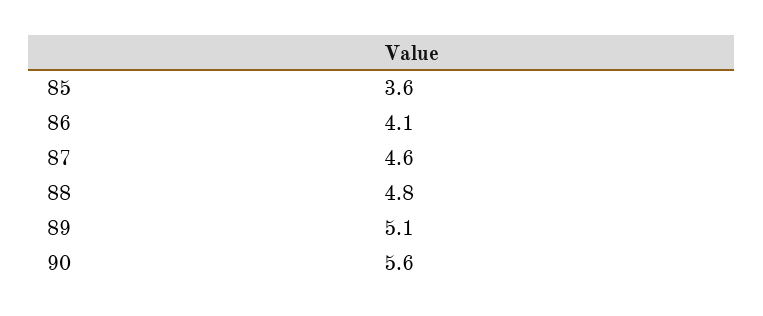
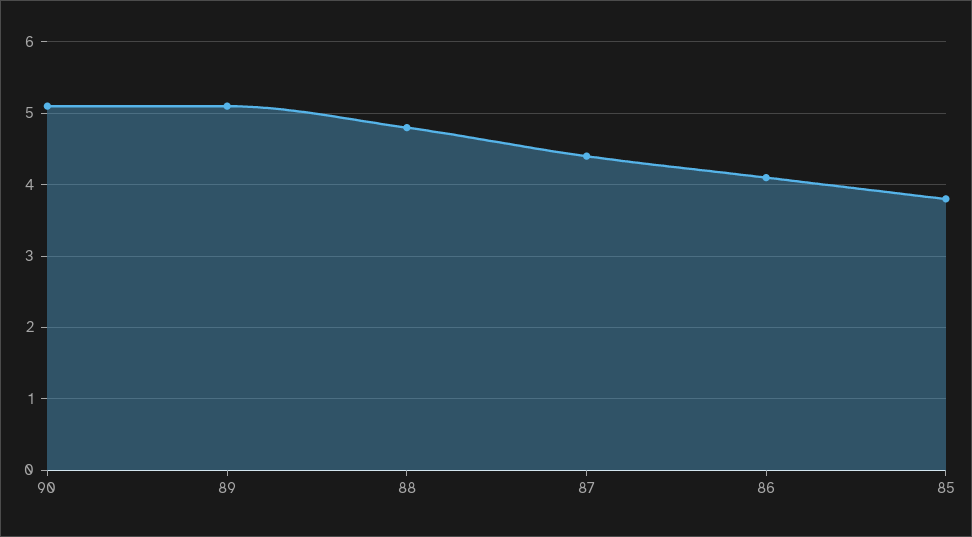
  {
-   "85": 3.6,
+   "85": 3.8,
    "86": 4.1,
-   "87": 4.6,
+   "87": 4.4,
    "88": 4.8,
    "89": 5.1,
-   "90": 5.6
+   "90": 5.1
  }

